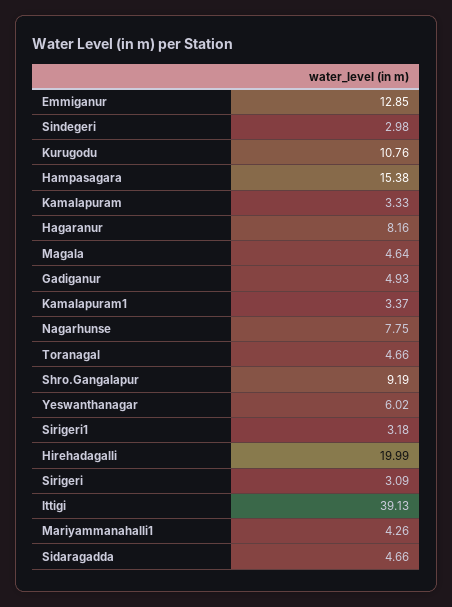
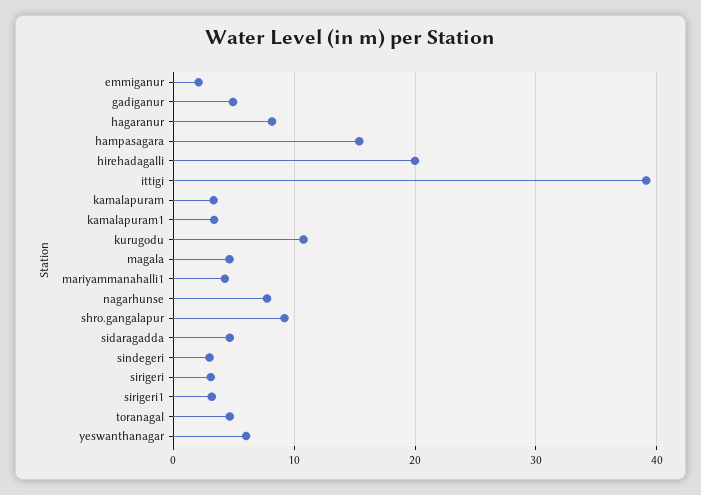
  {
-   "Emmiganur": 12.85,
+   "Emmiganur": 2,
    "Sindegeri": 2.98,
    "Kurugodu": 10.76,
    "Hampasagara": 15.38,
    "Kamalapuram": 3.33,
    "Hagaranur": 8.16,
    "Magala": 4.64,
    "Gadiganur": 4.93,
    "Kamalapuram1": 3.37,
    "Nagarhunse": 7.75,
    "Toranagal": 4.66,
    "Shro.Gangalapur": 9.19,
    "Yeswanthanagar": 6.02,
    "Sirigeri1": 3.18,
    "Hirehadagalli": 19.99,
    "Sirigeri": 3.09,
    "Ittigi": 39.13,
    "Mariyammanahalli1": 4.26,
    "Sidaragadda": 4.66
  }

